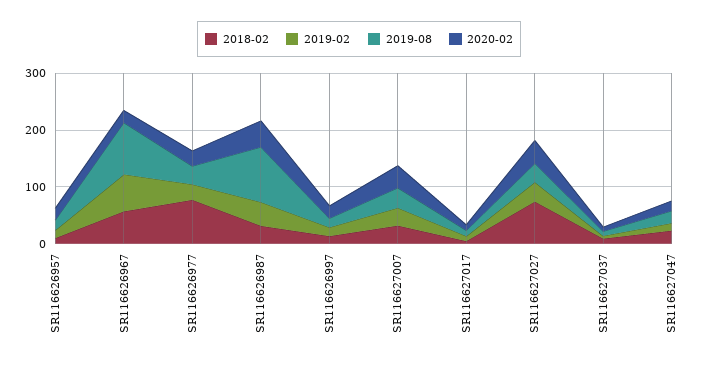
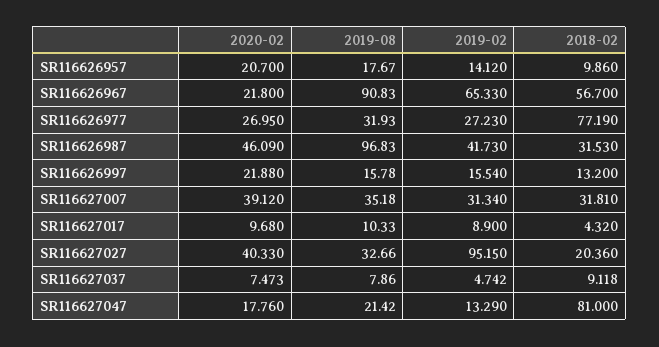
  {
    "2018-02": {
      "SR116626957": 9.86,
      "SR116626967": 56.7,
      "SR116626977": 77.19,
      "SR116626987": 31.53,
      "SR116626997": 13.2,
      "SR116627007": 31.81,
      "SR116627017": 4.32,
-     "SR116627027": 80,
+     "SR116627027": 20.36,
      "SR116627037": 9.118,
-     "SR116627047": 20
+     "SR116627047": 81
    },
    "2019-02": {
      "SR116626957": 14.12,
      "SR116626967": 65.33,
      "SR116626977": 27.23,
      "SR116626987": 41.73,
      "SR116626997": 15.54,
      "SR116627007": 31.34,
      "SR116627017": 8.9,
-     "SR116627027": 40,
+     "SR116627027": 95.15,
      "SR116627037": 4.742,
      "SR116627047": 13.29
    },
    "2019-08": {
      "SR116626957": 17.67,
      "SR116626967": 90.83,
      "SR116626977": 31.93,
      "SR116626987": 96.83,
      "SR116626997": 15.78,
      "SR116627007": 35.18,
      "SR116627017": 10.33,
      "SR116627027": 32.66,
      "SR116627037": 7.86,
      "SR116627047": 21.42
    },
    "2020-02": {
      "SR116626957": 20.7,
      "SR116626967": 21.8,
      "SR116626977": 26.95,
      "SR116626987": 46.09,
      "SR116626997": 21.88,
      "SR116627007": 39.12,
      "SR116627017": 9.68,
      "SR116627027": 40.33,
      "SR116627037": 7.473,
      "SR116627047": 17.76
    }
  }

